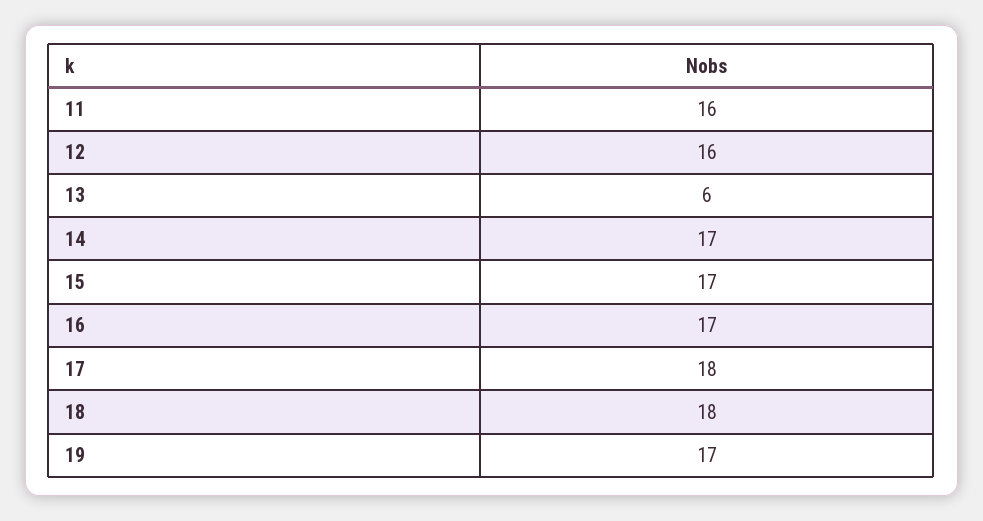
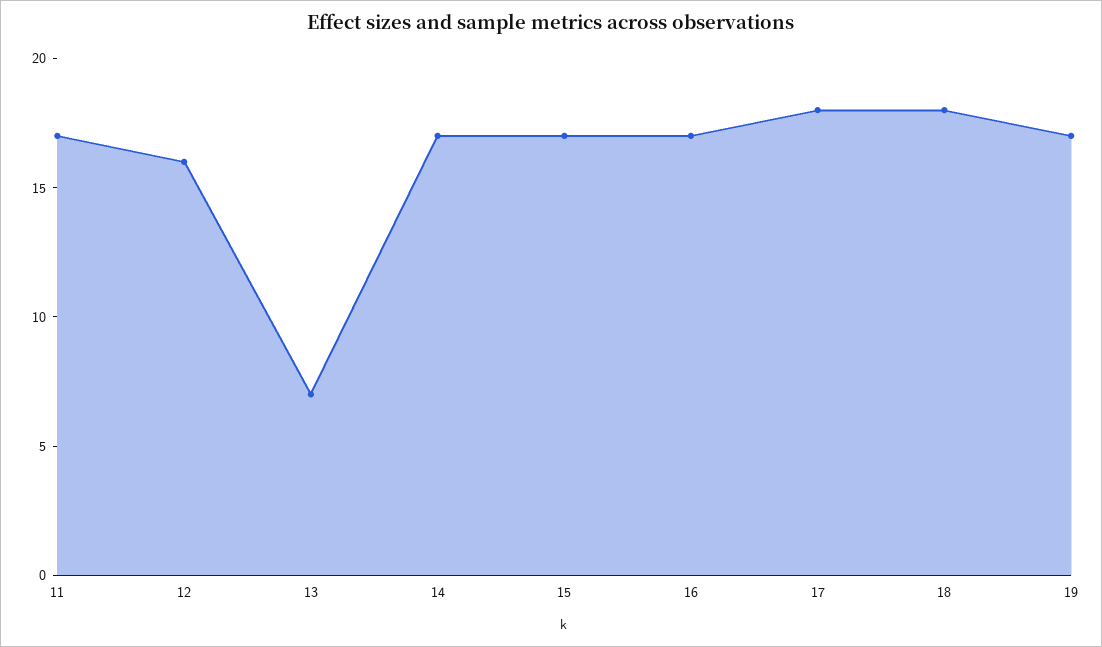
  {
-   "11": 16,
+   "11": 17,
    "12": 16,
-   "13": 6,
+   "13": 7,
    "14": 17,
    "15": 17,
    "16": 17,
    "17": 18,
    "18": 18,
    "19": 17
  }

